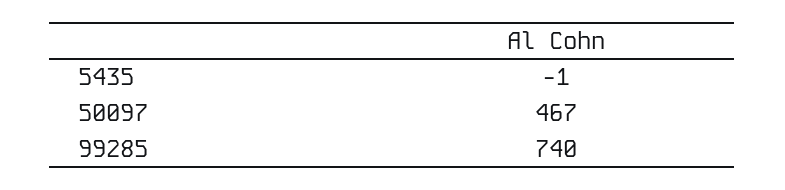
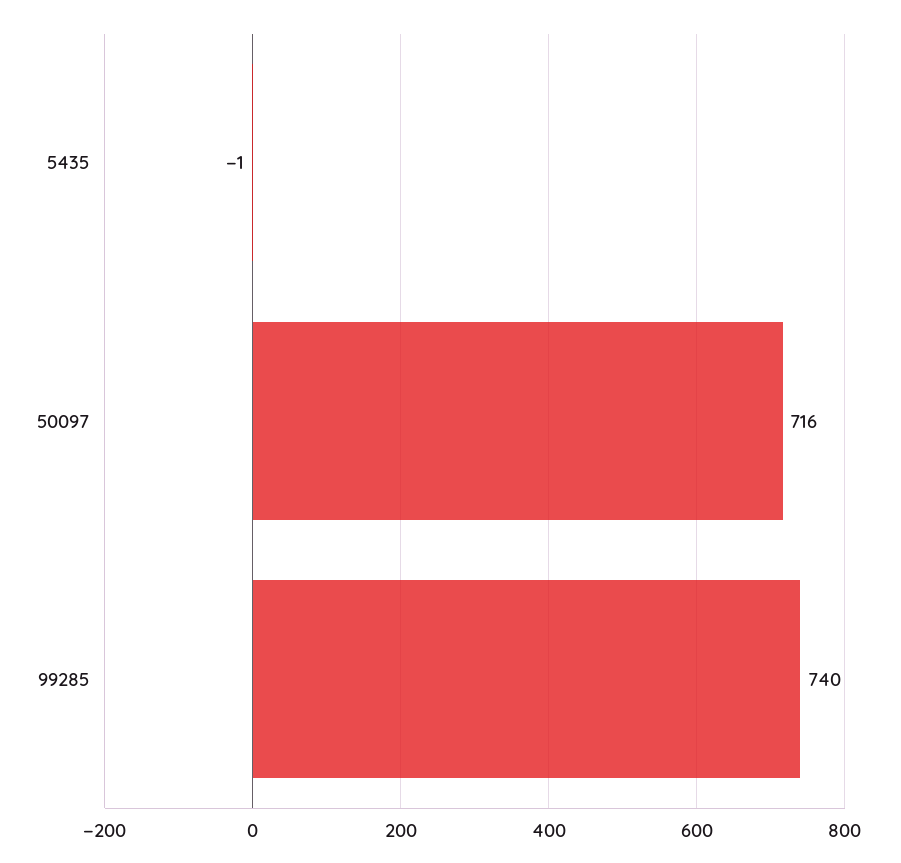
  {
    "5435": -1,
-   "50097": 467,
+   "50097": 716,
    "99285": 740
  }

